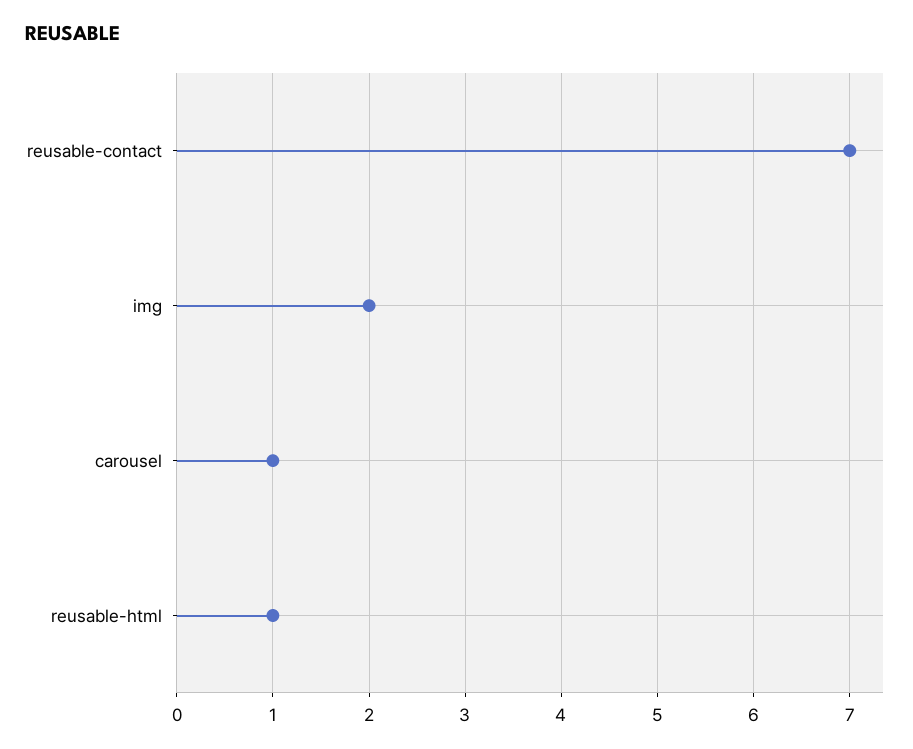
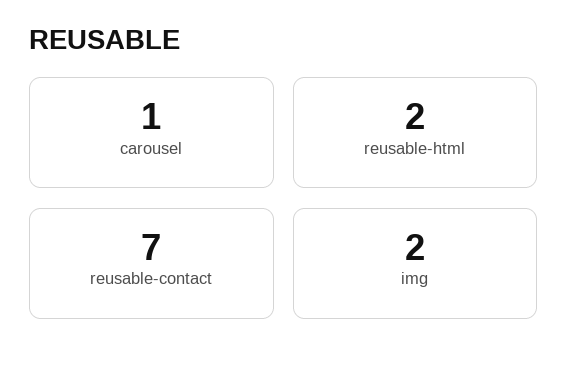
  {
    "reusable-contact": 7,
    "img": 2,
    "carousel": 1,
-   "reusable-html": 1
+   "reusable-html": 2
  }

